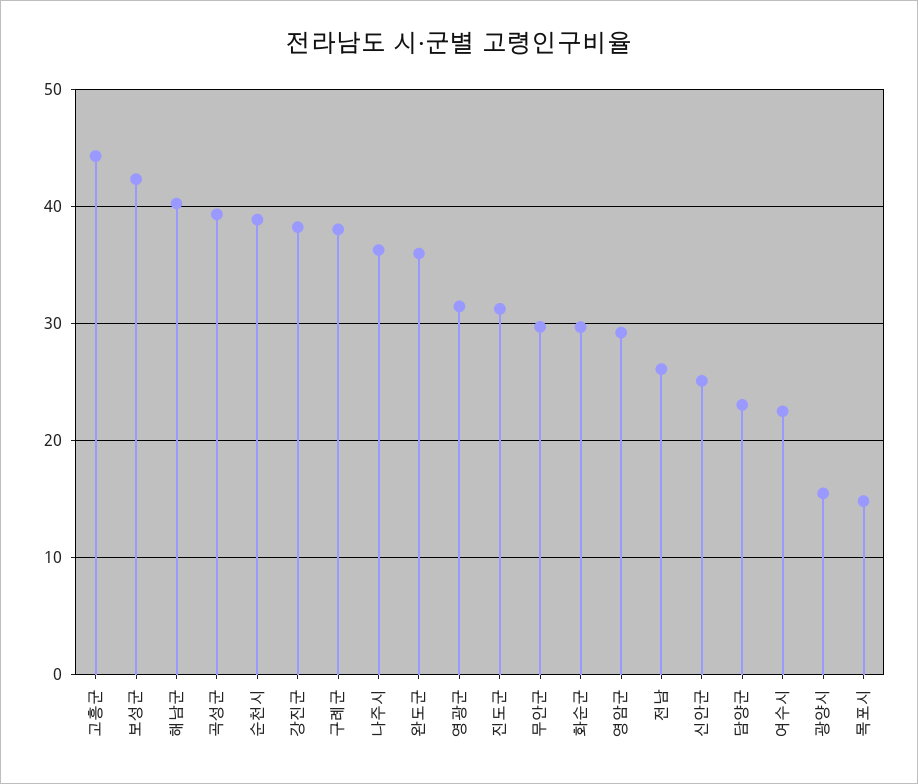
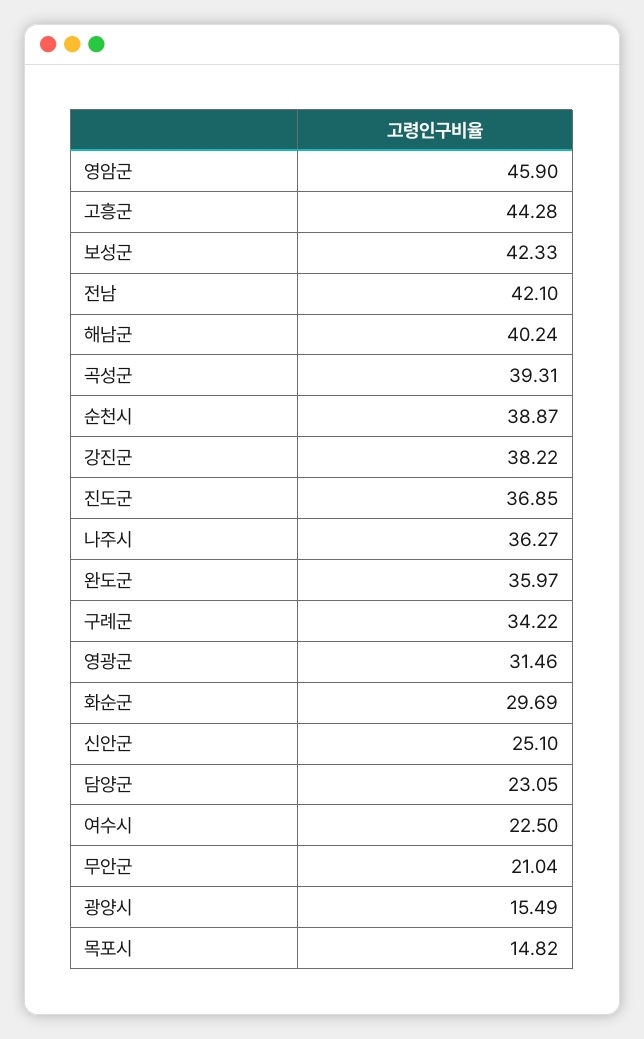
  {
    "고흥군": 44.28,
    "보성군": 42.33,
    "해남군": 40.24,
    "곡성군": 39.31,
    "순천시": 38.87,
    "강진군": 38.22,
-   "구례군": 38,
+   "구례군": 34.22,
    "나주시": 36.27,
    "완도군": 35.97,
    "영광군": 31.46,
-   "진도군": 31,
+   "진도군": 36.85,
-   "무안군": 30,
+   "무안군": 21.04,
    "화순군": 29.69,
-   "영암군": 29,
+   "영암군": 45.9,
-   "전남": 26,
+   "전남": 42.1,
    "신안군": 25.1,
    "담양군": 23.05,
    "여수시": 22.5,
    "광양시": 15.49,
    "목포시": 14.82
  }

